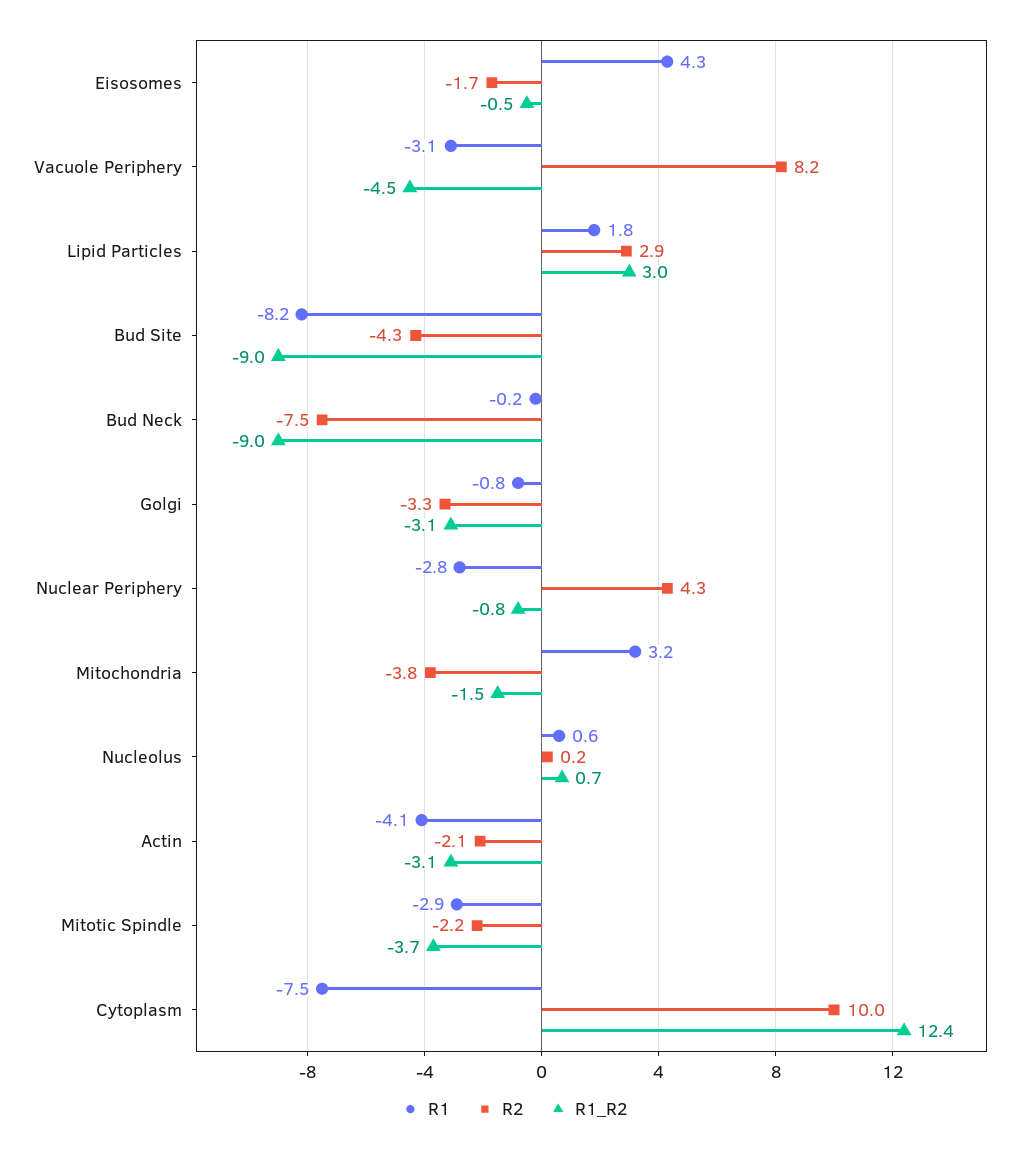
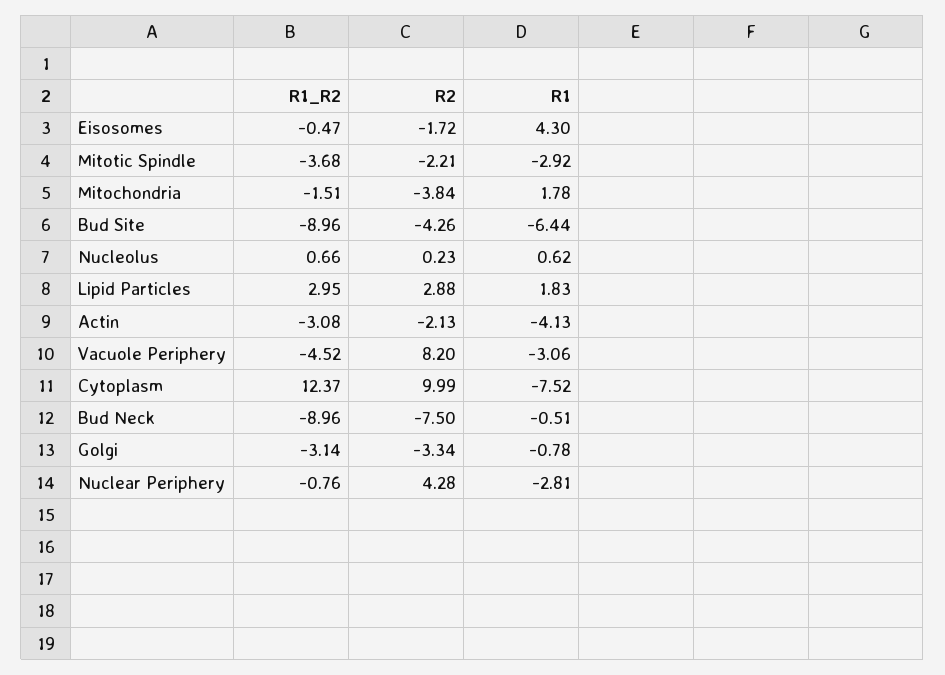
  {
    "R1": {
      "Eisosomes": 4.3,
      "Vacuole Periphery": -3.06,
      "Lipid Particles": 1.83,
-     "Bud Site": -8.2,
+     "Bud Site": -6.44,
-     "Bud Neck": -0.2,
+     "Bud Neck": -0.51,
      "Golgi": -0.78,
      "Nuclear Periphery": -2.81,
-     "Mitochondria": 3.2,
+     "Mitochondria": 1.78,
      "Nucleolus": 0.62,
      "Actin": -4.13,
      "Mitotic Spindle": -2.92,
      "Cytoplasm": -7.52
    },
    "R2": {
      "Eisosomes": -1.72,
      "Vacuole Periphery": 8.2,
      "Lipid Particles": 2.88,
      "Bud Site": -4.26,
      "Bud Neck": -7.5,
      "Golgi": -3.34,
      "Nuclear Periphery": 4.28,
      "Mitochondria": -3.84,
      "Nucleolus": 0.23,
      "Actin": -2.13,
      "Mitotic Spindle": -2.21,
      "Cytoplasm": 9.99
    },
    "R1_R2": {
      "Eisosomes": -0.47,
      "Vacuole Periphery": -4.52,
      "Lipid Particles": 2.95,
      "Bud Site": -8.96,
      "Bud Neck": -8.96,
      "Golgi": -3.14,
      "Nuclear Periphery": -0.76,
      "Mitochondria": -1.51,
      "Nucleolus": 0.66,
      "Actin": -3.08,
      "Mitotic Spindle": -3.68,
      "Cytoplasm": 12.37
    }
  }

